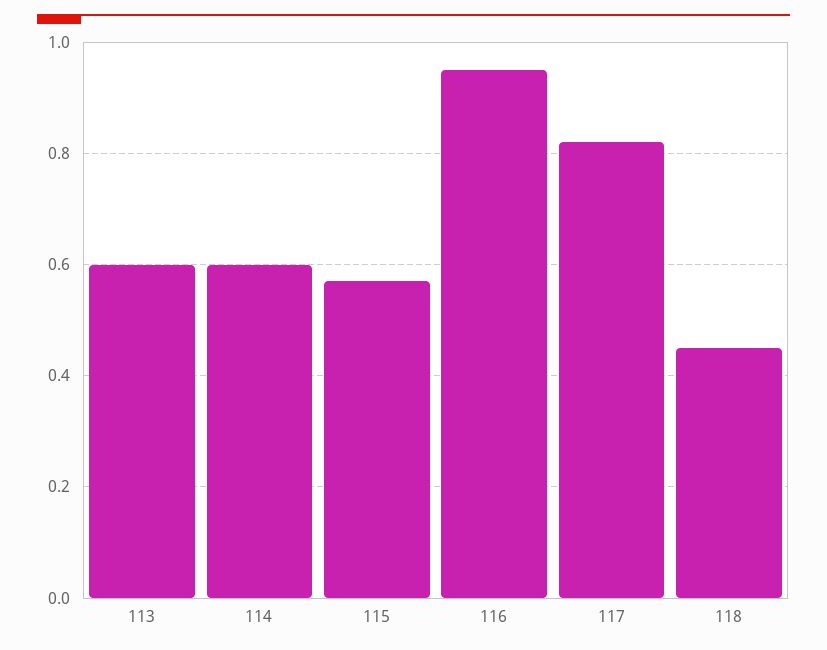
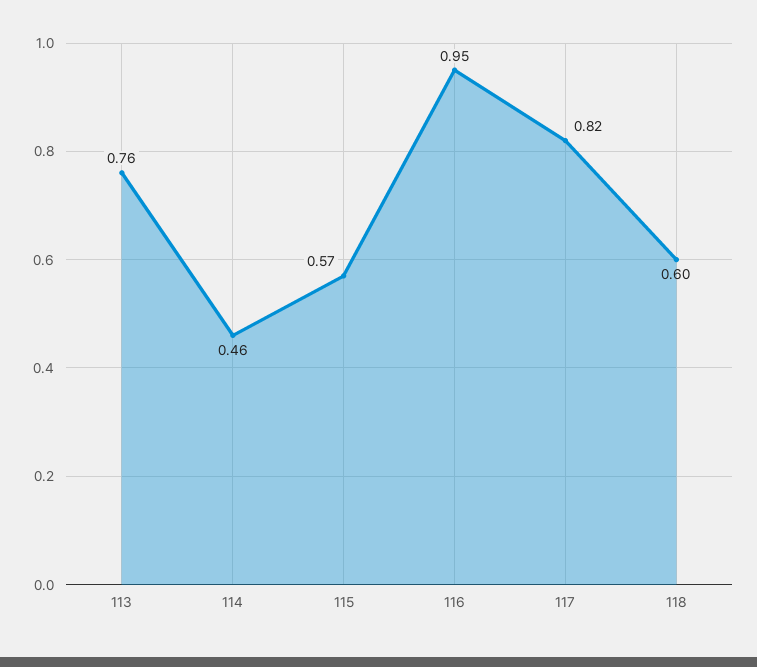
  {
-   "113": 0.6,
+   "113": 0.76,
-   "114": 0.6,
+   "114": 0.46,
    "115": 0.57,
    "116": 0.95,
    "117": 0.82,
-   "118": 0.45
+   "118": 0.6
  }

